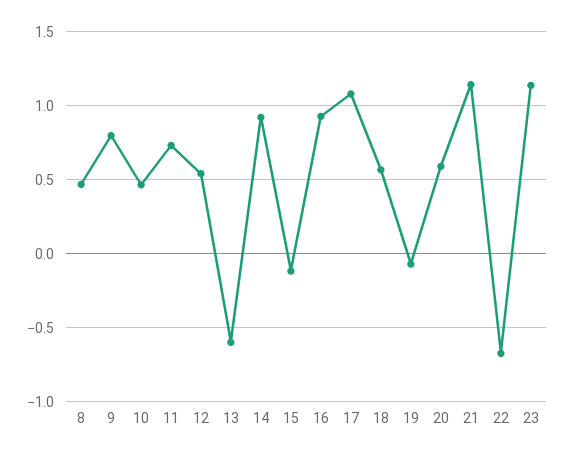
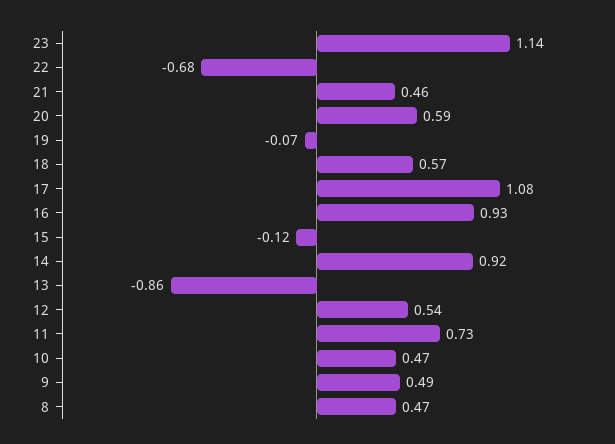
  {
    "8": 0.47,
-   "9": 0.8,
+   "9": 0.49,
    "10": 0.47,
    "11": 0.73,
    "12": 0.54,
-   "13": -0.6,
+   "13": -0.86,
    "14": 0.92,
    "15": -0.12,
    "16": 0.93,
    "17": 1.08,
    "18": 0.57,
    "19": -0.07,
    "20": 0.59,
-   "21": 1.15,
+   "21": 0.46,
    "22": -0.68,
    "23": 1.14
  }

